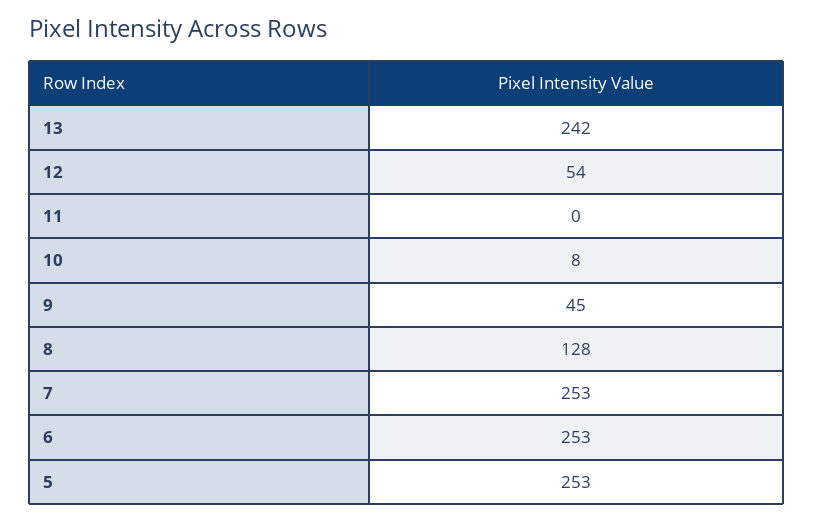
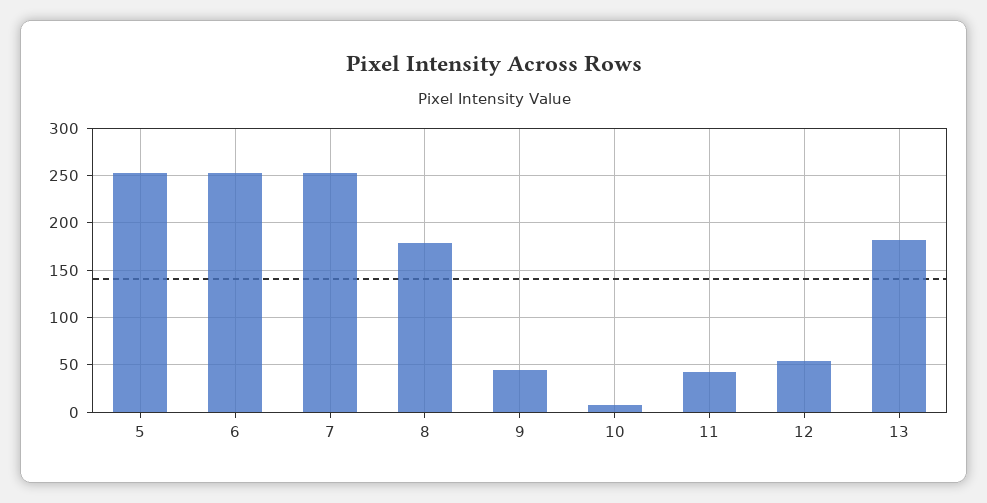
  {
-   "13": 242,
+   "13": 180,
    "12": 54,
-   "11": 0,
+   "11": 40,
    "10": 8,
    "9": 45,
-   "8": 128,
+   "8": 180,
    "7": 253,
    "6": 253,
    "5": 253
  }

